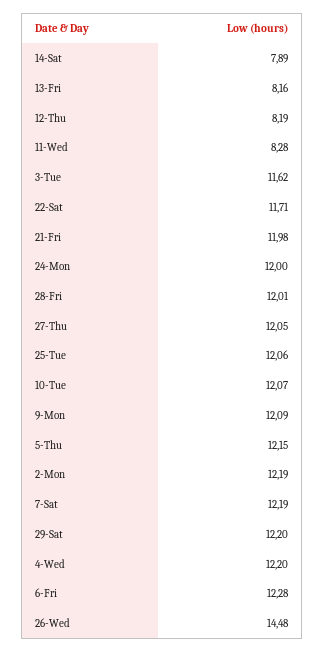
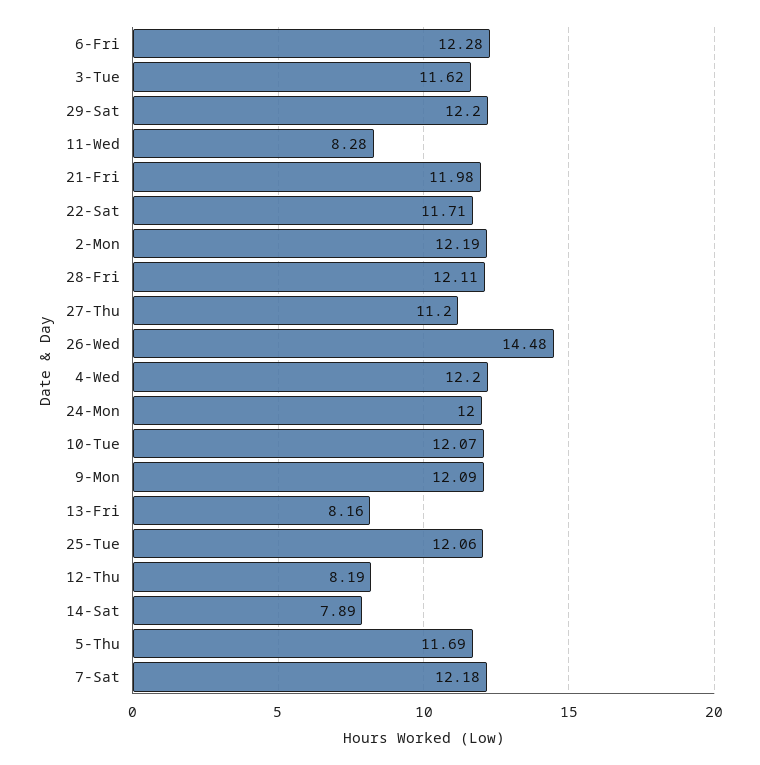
  {
    "14-Sat": 7.89,
    "13-Fri": 8.16,
    "12-Thu": 8.19,
    "11-Wed": 8.28,
    "3-Tue": 11.62,
    "22-Sat": 11.71,
    "21-Fri": 11.98,
    "24-Mon": 12,
-   "28-Fri": 12.01,
+   "28-Fri": 12.11,
-   "27-Thu": 12.05,
+   "27-Thu": 11.2,
    "25-Tue": 12.06,
    "10-Tue": 12.07,
    "9-Mon": 12.09,
-   "5-Thu": 12.15,
+   "5-Thu": 11.69,
    "2-Mon": 12.19,
-   "7-Sat": 12.19,
+   "7-Sat": 12.18,
    "29-Sat": 12.2,
    "4-Wed": 12.2,
    "6-Fri": 12.28,
    "26-Wed": 14.48
  }

